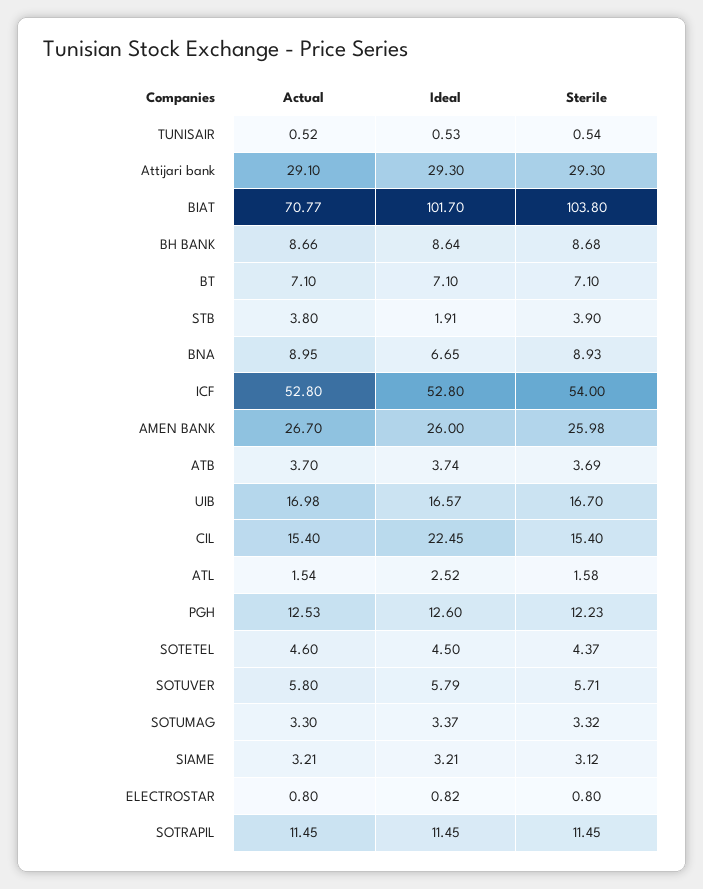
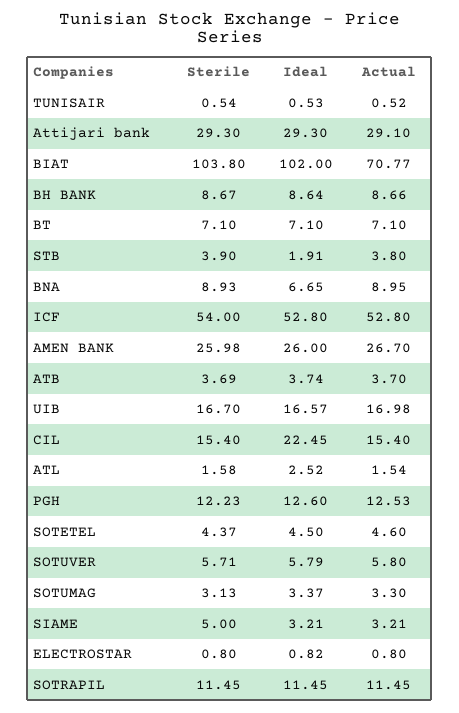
  {
    "Actual": {
      "TUNISAIR": 0.52,
      "Attijari bank": 29.1,
      "BIAT": 70.77,
      "BH BANK": 8.66,
      "BT": 7.1,
      "STB": 3.8,
      "BNA": 8.95,
      "ICF": 52.8,
      "AMEN BANK": 26.7,
      "ATB": 3.7,
      "UIB": 16.98,
      "CIL": 15.4,
      "ATL": 1.54,
      "PGH": 12.53,
      "SOTETEL": 4.6,
      "SOTUVER": 5.8,
      "SOTUMAG": 3.3,
      "SIAME": 3.21,
      "ELECTROSTAR": 0.8,
      "SOTRAPIL": 11.45
    },
    "Ideal": {
      "TUNISAIR": 0.53,
      "Attijari bank": 29.3,
-     "BIAT": 101.7,
+     "BIAT": 102,
      "BH BANK": 8.64,
      "BT": 7.1,
      "STB": 1.91,
      "BNA": 6.65,
      "ICF": 52.8,
      "AMEN BANK": 26,
      "ATB": 3.74,
      "UIB": 16.57,
      "CIL": 22.45,
      "ATL": 2.52,
      "PGH": 12.6,
      "SOTETEL": 4.5,
      "SOTUVER": 5.79,
      "SOTUMAG": 3.37,
      "SIAME": 3.21,
      "ELECTROSTAR": 0.82,
      "SOTRAPIL": 11.45
    },
    "Sterile": {
      "TUNISAIR": 0.54,
      "Attijari bank": 29.3,
      "BIAT": 103.8,
-     "BH BANK": 8.68,
+     "BH BANK": 8.67,
      "BT": 7.1,
      "STB": 3.9,
      "BNA": 8.93,
      "ICF": 54,
      "AMEN BANK": 25.98,
      "ATB": 3.69,
      "UIB": 16.7,
      "CIL": 15.4,
      "ATL": 1.58,
      "PGH": 12.23,
      "SOTETEL": 4.37,
      "SOTUVER": 5.71,
-     "SOTUMAG": 3.32,
+     "SOTUMAG": 3.13,
-     "SIAME": 3.12,
+     "SIAME": 5,
      "ELECTROSTAR": 0.8,
      "SOTRAPIL": 11.45
    }
  }

